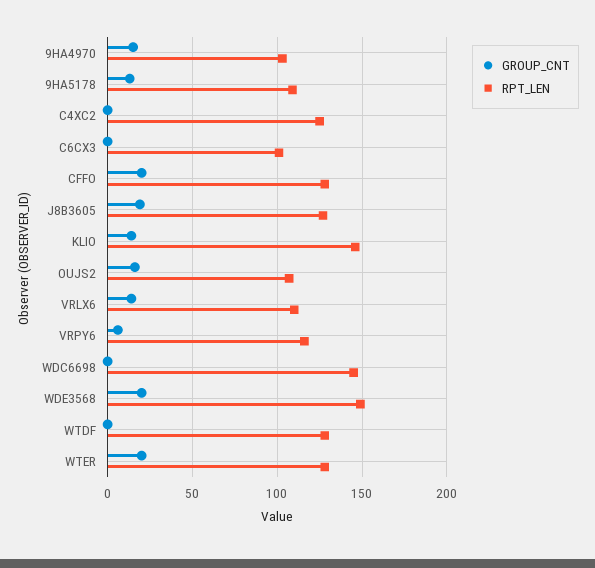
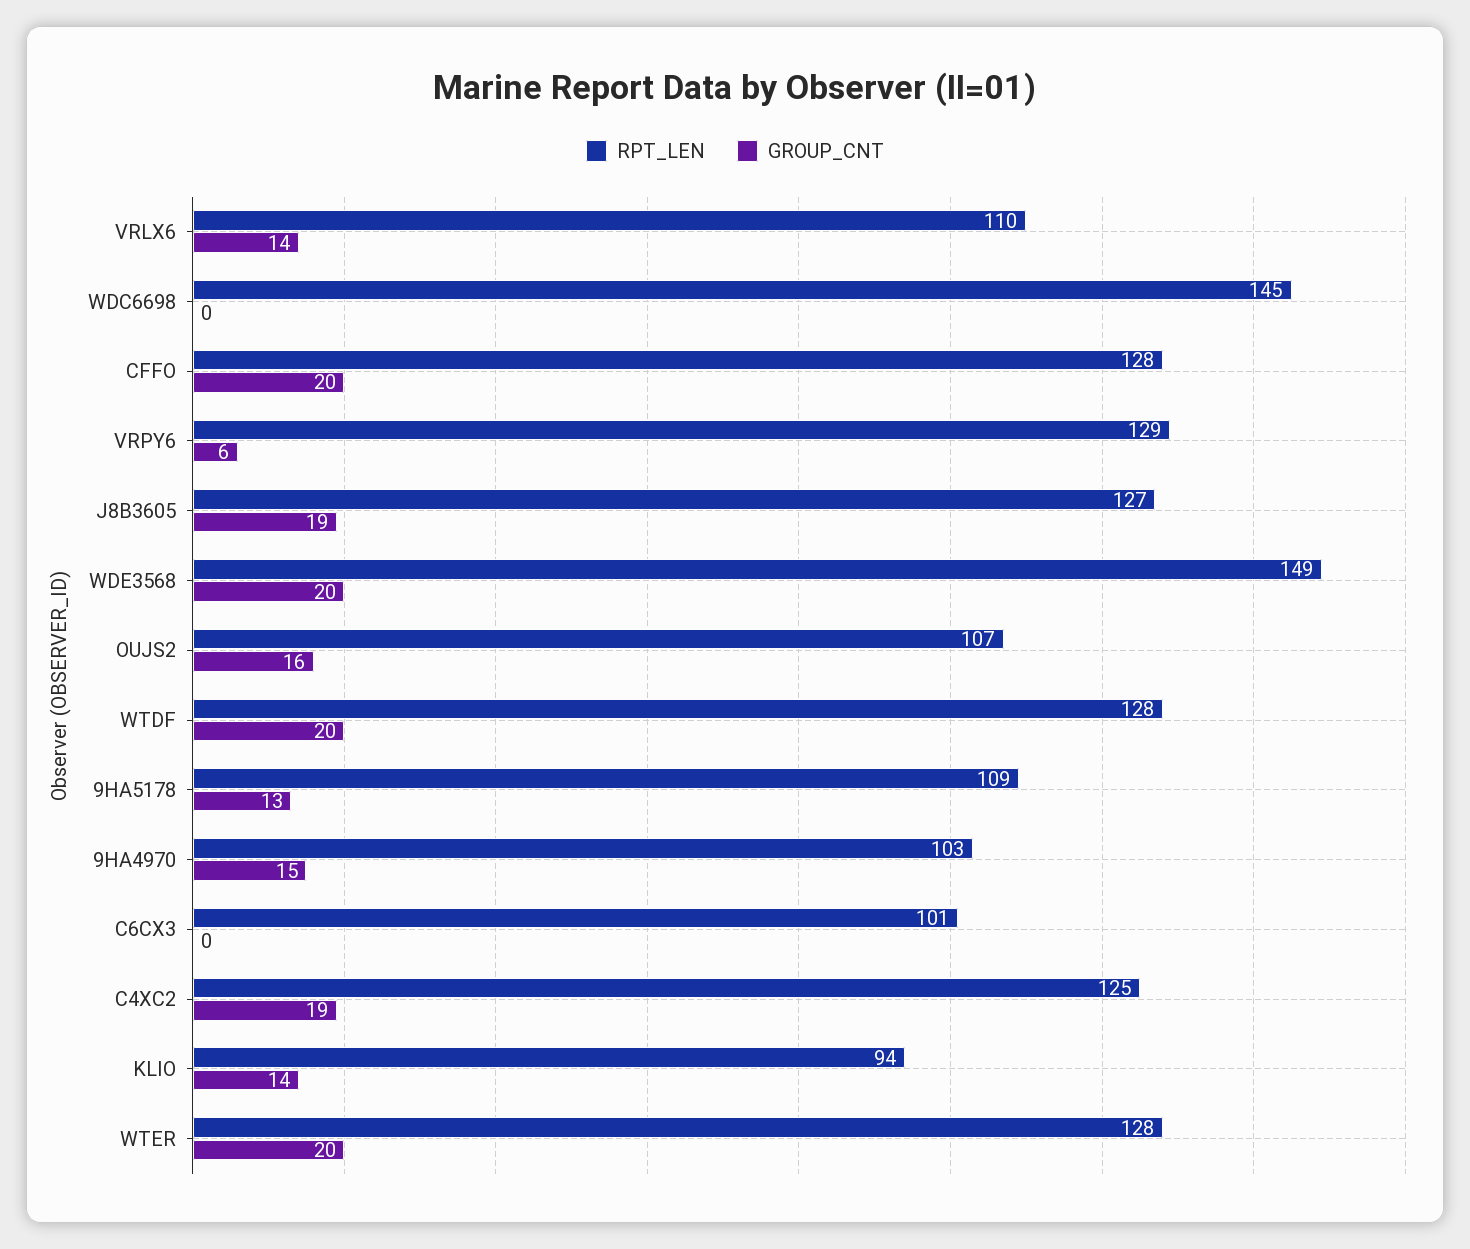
  {
    "GROUP_CNT": {
      "9HA4970": 15,
      "9HA5178": 13,
-     "C4XC2": 0,
+     "C4XC2": 19,
      "C6CX3": 0,
      "CFFO": 20,
      "J8B3605": 19,
      "KLIO": 14,
      "OUJS2": 16,
      "VRLX6": 14,
      "VRPY6": 6,
      "WDC6698": 0,
      "WDE3568": 20,
-     "WTDF": 0,
+     "WTDF": 20,
      "WTER": 20
    },
    "RPT_LEN": {
      "9HA4970": 103,
      "9HA5178": 109,
      "C4XC2": 125,
      "C6CX3": 101,
      "CFFO": 128,
      "J8B3605": 127,
-     "KLIO": 145,
+     "KLIO": 94,
      "OUJS2": 107,
      "VRLX6": 110,
-     "VRPY6": 115,
+     "VRPY6": 129,
      "WDC6698": 145,
      "WDE3568": 149,
      "WTDF": 128,
      "WTER": 128
    }
  }

